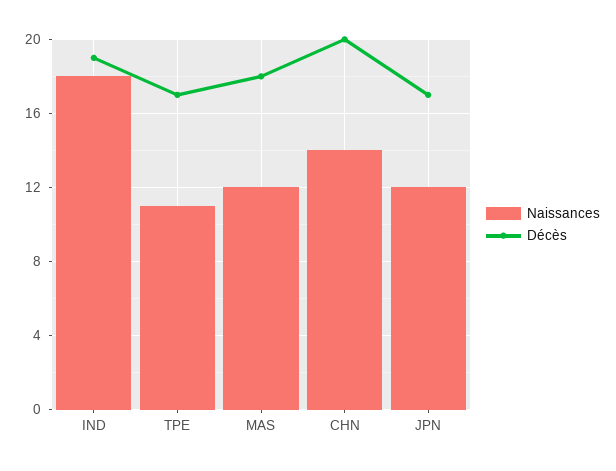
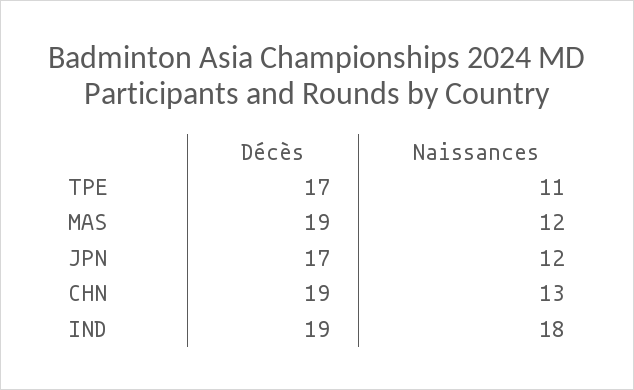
  {
    "Naissances": {
      "IND": 18,
      "TPE": 11,
      "MAS": 12,
-     "CHN": 14,
+     "CHN": 13,
      "JPN": 12
    },
    "Décès": {
      "IND": 19,
      "TPE": 17,
-     "MAS": 18,
+     "MAS": 19,
-     "CHN": 20,
+     "CHN": 19,
      "JPN": 17
    }
  }

